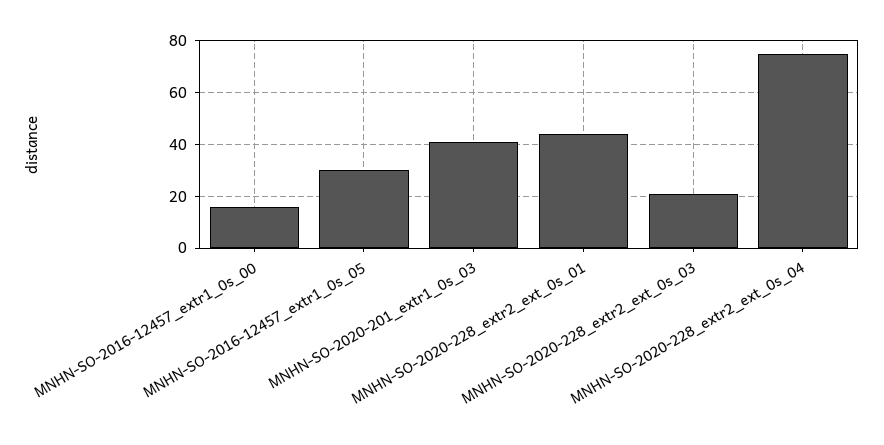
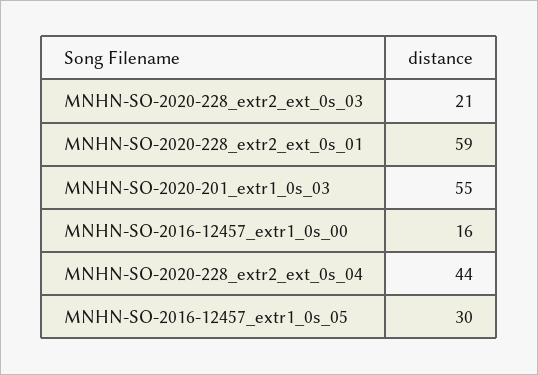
  {
    "MNHN-SO-2016-12457_extr1_0s_00": 16,
    "MNHN-SO-2016-12457_extr1_0s_05": 30,
-   "MNHN-SO-2020-201_extr1_0s_03": 40,
+   "MNHN-SO-2020-201_extr1_0s_03": 55,
-   "MNHN-SO-2020-228_extr2_ext_0s_01": 45,
+   "MNHN-SO-2020-228_extr2_ext_0s_01": 59,
    "MNHN-SO-2020-228_extr2_ext_0s_03": 21,
-   "MNHN-SO-2020-228_extr2_ext_0s_04": 75
+   "MNHN-SO-2020-228_extr2_ext_0s_04": 44
  }

